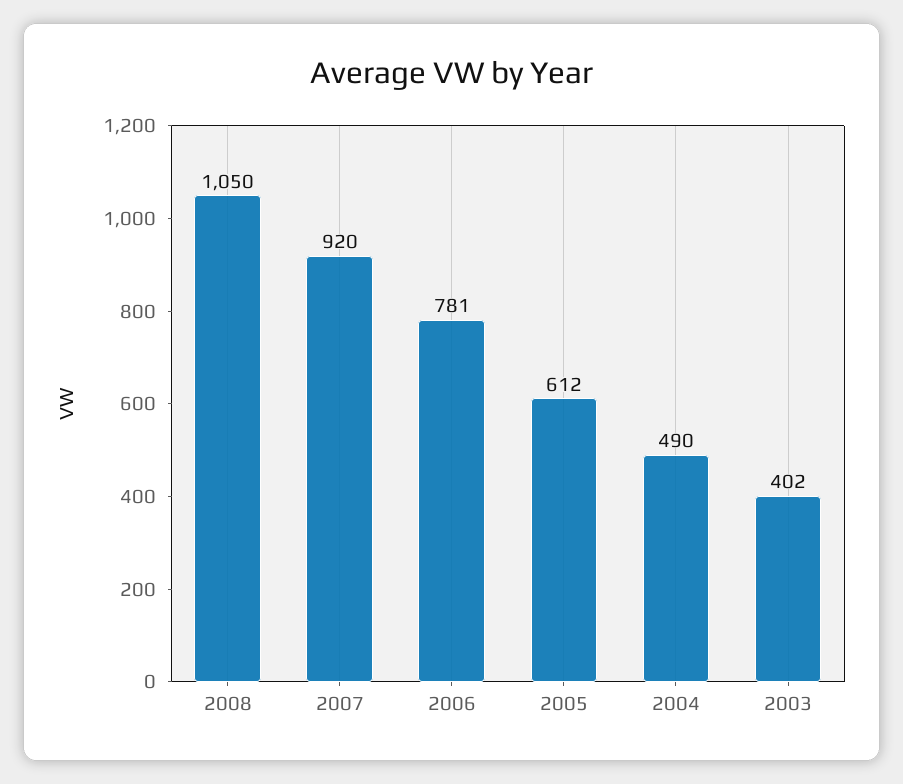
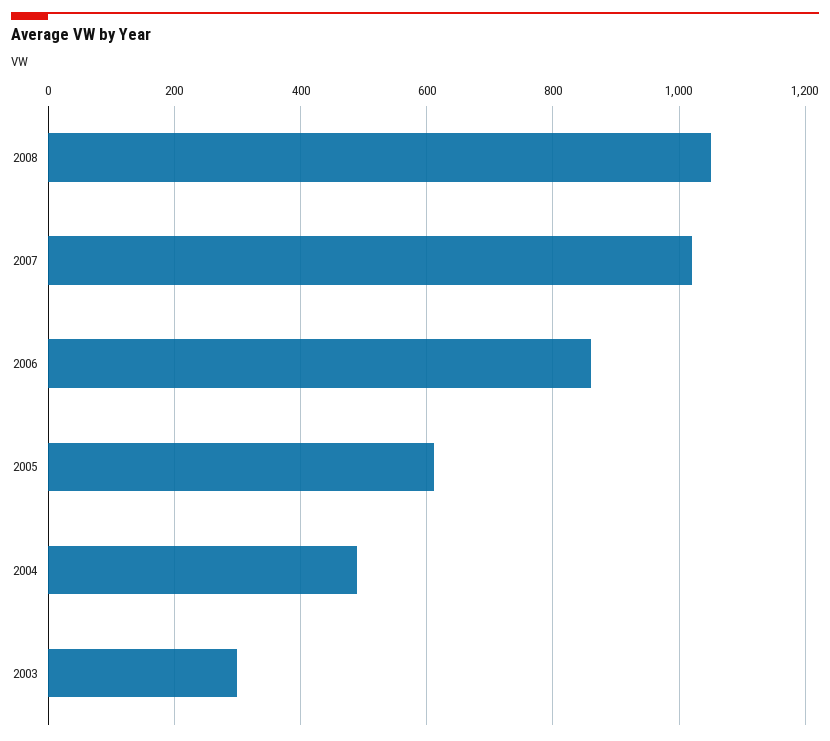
  {
    "2008": 1050,
-   "2007": 920,
+   "2007": 1020,
-   "2006": 781,
+   "2006": 860,
    "2005": 612,
    "2004": 490,
-   "2003": 402
+   "2003": 300
  }

